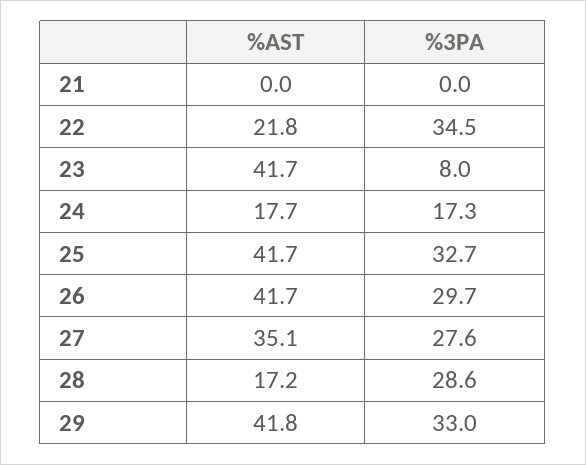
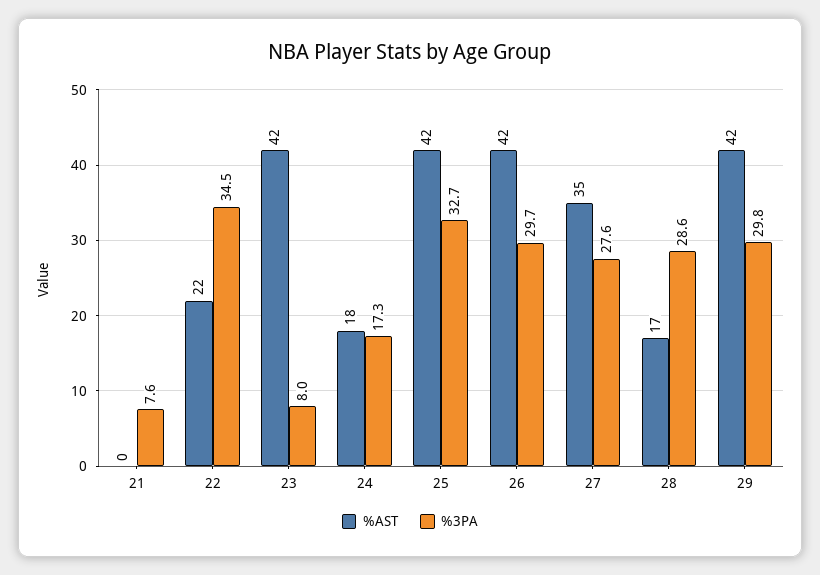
  {
    "%AST": {
      "21": 0,
      "22": 21.8,
      "23": 41.7,
      "24": 17.7,
      "25": 41.7,
      "26": 41.7,
      "27": 35.1,
      "28": 17.2,
      "29": 41.8
    },
    "%3PA": {
-     "21": 0,
+     "21": 7.6,
      "22": 34.5,
      "23": 8,
      "24": 17.3,
      "25": 32.7,
      "26": 29.7,
      "27": 27.6,
      "28": 28.6,
-     "29": 33
+     "29": 29.8
    }
  }

